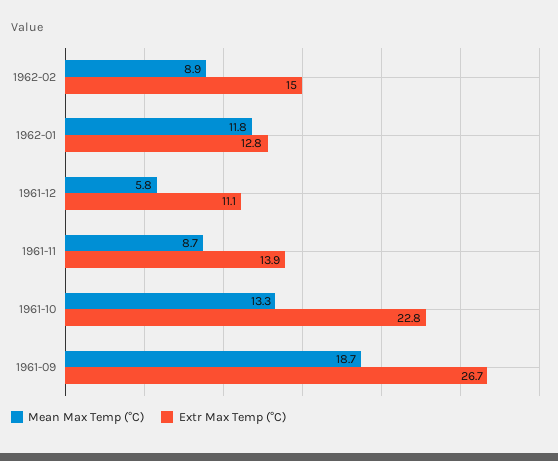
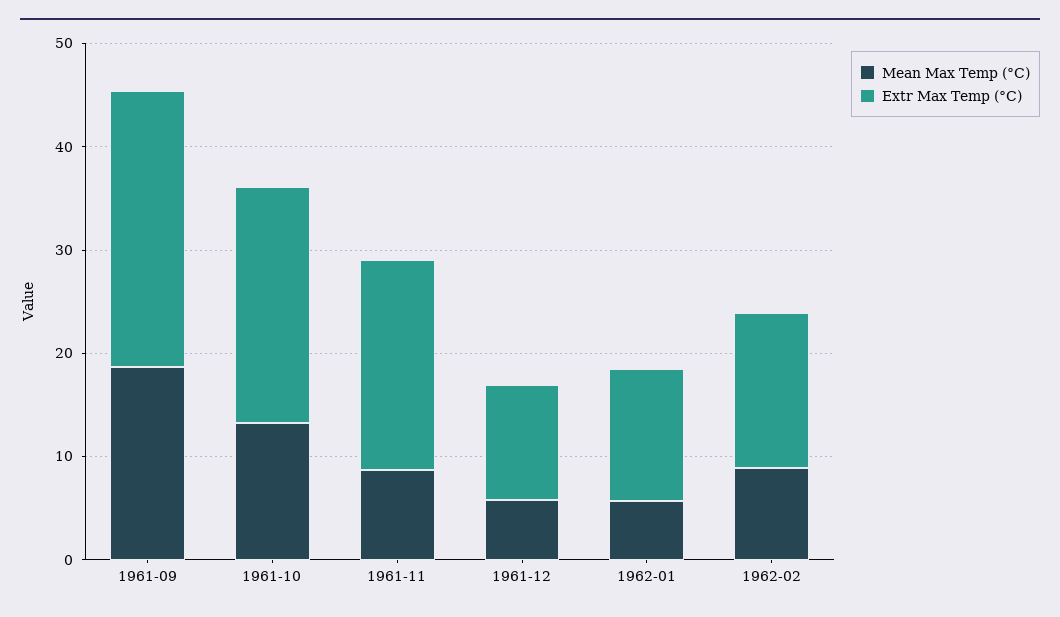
  {
    "Mean Max Temp (°C)": {
      "1962-02": 8.9,
-     "1962-01": 11.8,
+     "1962-01": 6,
      "1961-12": 5.8,
      "1961-11": 8.7,
      "1961-10": 13.3,
      "1961-09": 18.7
    },
    "Extr Max Temp (°C)": {
      "1962-02": 15,
      "1962-01": 12.8,
      "1961-12": 11.1,
-     "1961-11": 13.9,
+     "1961-11": 20,
      "1961-10": 22.8,
      "1961-09": 26.7
    }
  }

